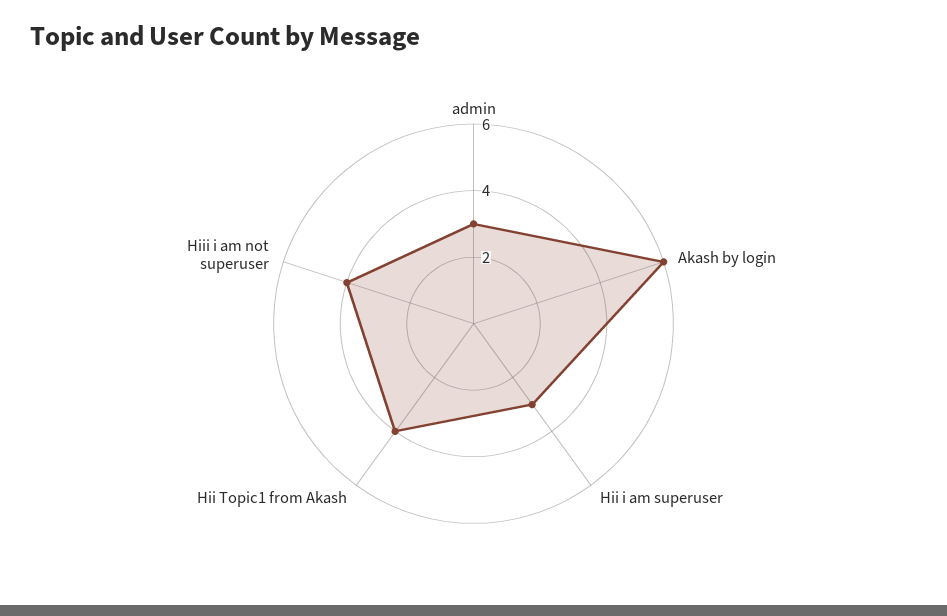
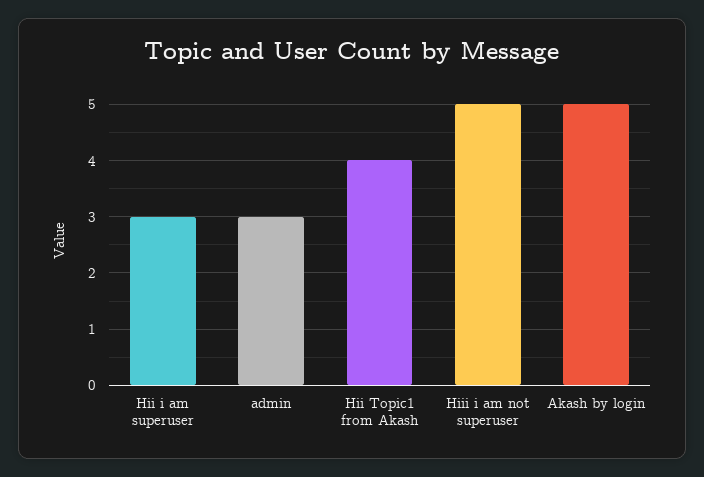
  {
    "admin": 3,
-   "Akash by login": 6,
+   "Akash by login": 5,
    "Hii i am superuser": 3,
    "Hii Topic1 from Akash": 4,
-   "Hiii i am not superuser": 4
+   "Hiii i am not superuser": 5
  }

